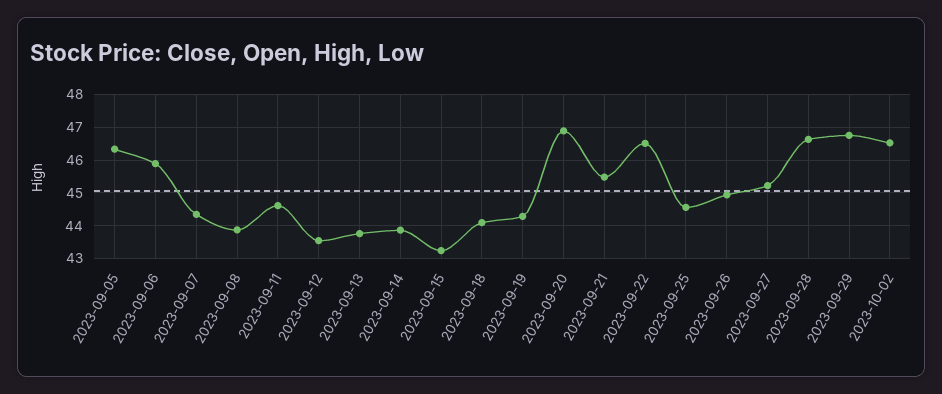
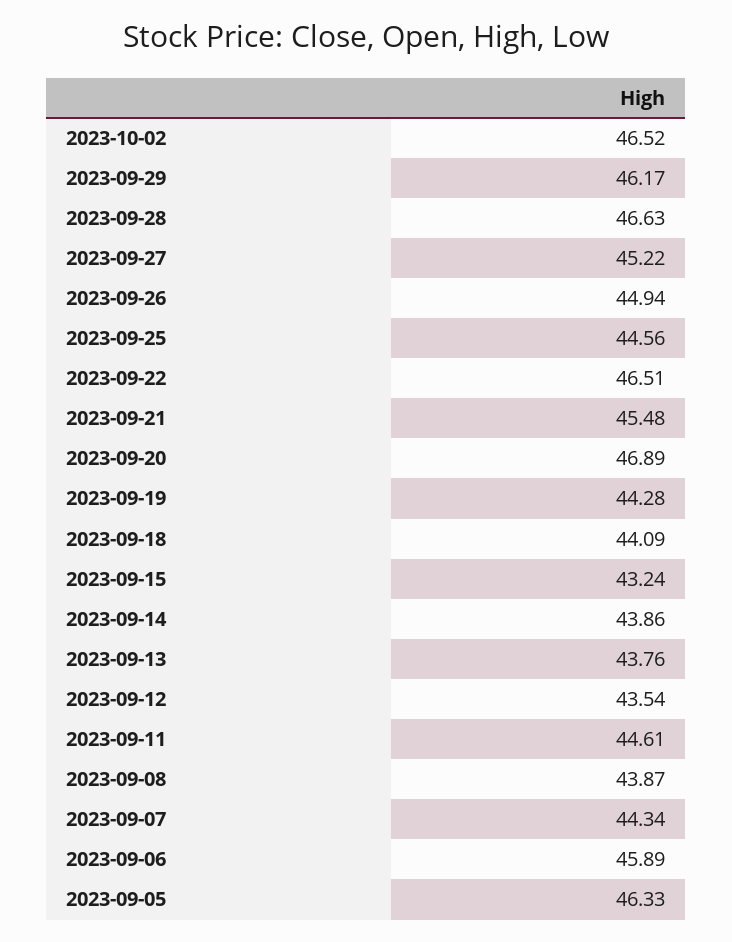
  {
    "2023-09-05": 46.33,
    "2023-09-06": 45.89,
    "2023-09-07": 44.34,
    "2023-09-08": 43.87,
    "2023-09-11": 44.61,
    "2023-09-12": 43.54,
    "2023-09-13": 43.76,
    "2023-09-14": 43.86,
    "2023-09-15": 43.24,
    "2023-09-18": 44.09,
    "2023-09-19": 44.28,
    "2023-09-20": 46.89,
    "2023-09-21": 45.48,
    "2023-09-22": 46.51,
    "2023-09-25": 44.56,
    "2023-09-26": 44.94,
    "2023-09-27": 45.22,
    "2023-09-28": 46.63,
-   "2023-09-29": 46.8,
+   "2023-09-29": 46.17,
    "2023-10-02": 46.52
  }

